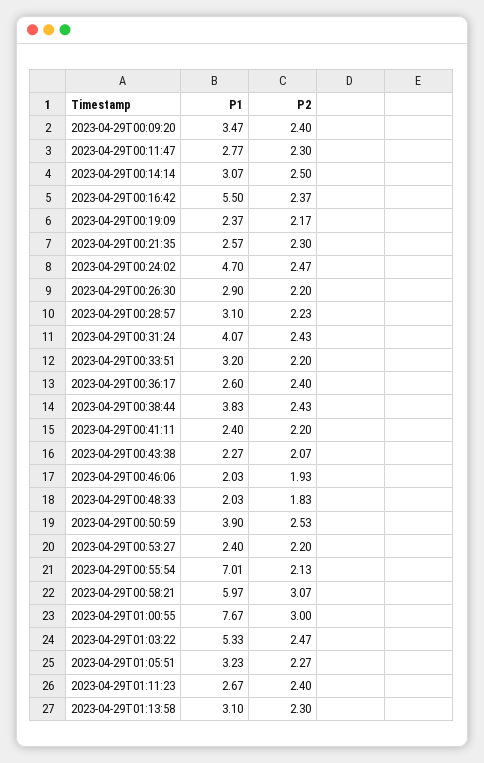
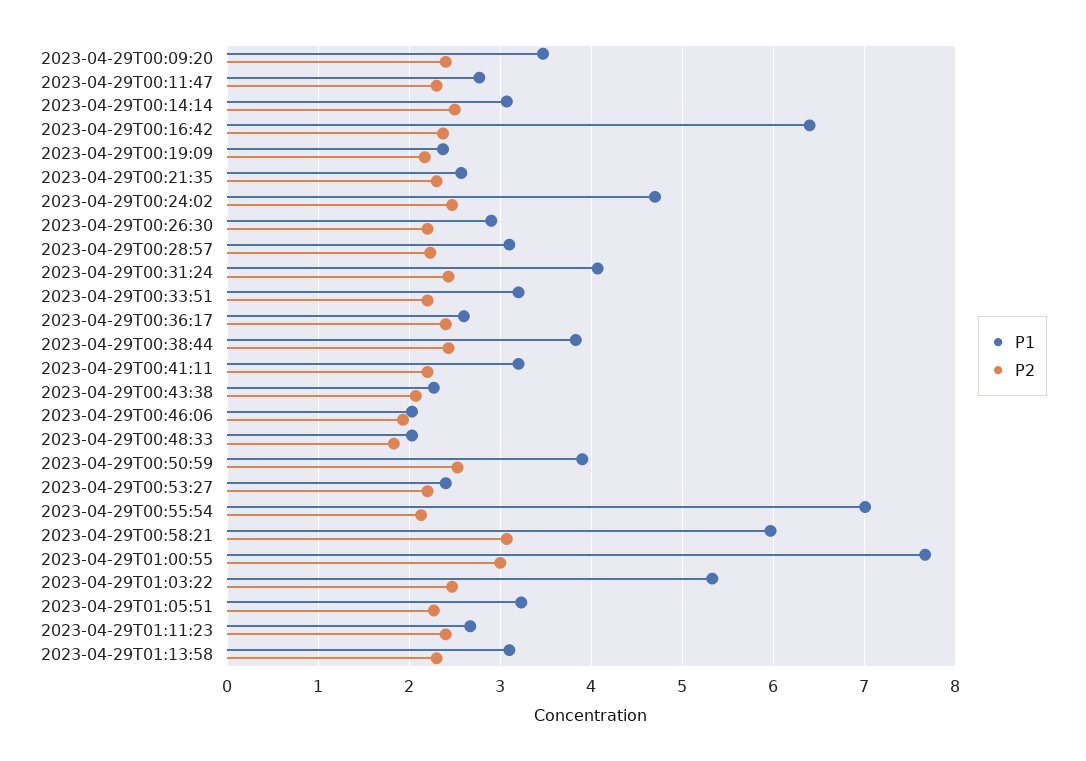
  {
    "P1": {
      "2023-04-29T00:09:20": 3.47,
      "2023-04-29T00:11:47": 2.77,
      "2023-04-29T00:14:14": 3.07,
-     "2023-04-29T00:16:42": 5.5,
+     "2023-04-29T00:16:42": 6.4,
      "2023-04-29T00:19:09": 2.37,
      "2023-04-29T00:21:35": 2.57,
      "2023-04-29T00:24:02": 4.7,
      "2023-04-29T00:26:30": 2.9,
      "2023-04-29T00:28:57": 3.1,
      "2023-04-29T00:31:24": 4.07,
      "2023-04-29T00:33:51": 3.2,
      "2023-04-29T00:36:17": 2.6,
      "2023-04-29T00:38:44": 3.83,
-     "2023-04-29T00:41:11": 2.4,
+     "2023-04-29T00:41:11": 3.2,
      "2023-04-29T00:43:38": 2.27,
      "2023-04-29T00:46:06": 2.03,
      "2023-04-29T00:48:33": 2.03,
      "2023-04-29T00:50:59": 3.9,
      "2023-04-29T00:53:27": 2.4,
      "2023-04-29T00:55:54": 7.01,
      "2023-04-29T00:58:21": 5.97,
      "2023-04-29T01:00:55": 7.67,
      "2023-04-29T01:03:22": 5.33,
      "2023-04-29T01:05:51": 3.23,
      "2023-04-29T01:11:23": 2.67,
      "2023-04-29T01:13:58": 3.1
    },
    "P2": {
      "2023-04-29T00:09:20": 2.4,
      "2023-04-29T00:11:47": 2.3,
      "2023-04-29T00:14:14": 2.5,
      "2023-04-29T00:16:42": 2.37,
      "2023-04-29T00:19:09": 2.17,
      "2023-04-29T00:21:35": 2.3,
      "2023-04-29T00:24:02": 2.47,
      "2023-04-29T00:26:30": 2.2,
      "2023-04-29T00:28:57": 2.23,
      "2023-04-29T00:31:24": 2.43,
      "2023-04-29T00:33:51": 2.2,
      "2023-04-29T00:36:17": 2.4,
      "2023-04-29T00:38:44": 2.43,
      "2023-04-29T00:41:11": 2.2,
      "2023-04-29T00:43:38": 2.07,
      "2023-04-29T00:46:06": 1.93,
      "2023-04-29T00:48:33": 1.83,
      "2023-04-29T00:50:59": 2.53,
      "2023-04-29T00:53:27": 2.2,
      "2023-04-29T00:55:54": 2.13,
      "2023-04-29T00:58:21": 3.07,
      "2023-04-29T01:00:55": 3,
      "2023-04-29T01:03:22": 2.47,
      "2023-04-29T01:05:51": 2.27,
      "2023-04-29T01:11:23": 2.4,
      "2023-04-29T01:13:58": 2.3
    }
  }

